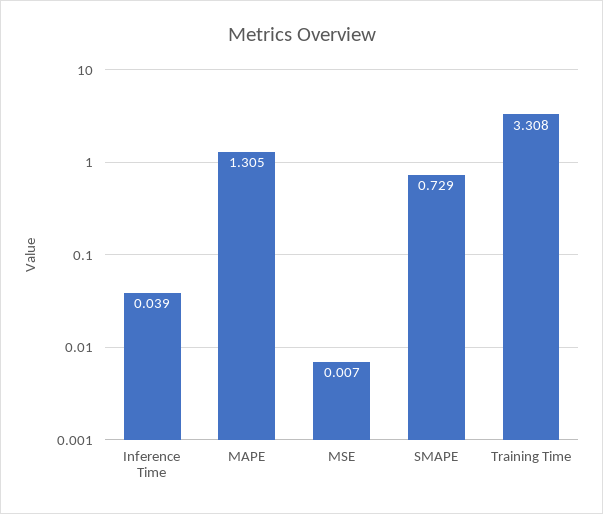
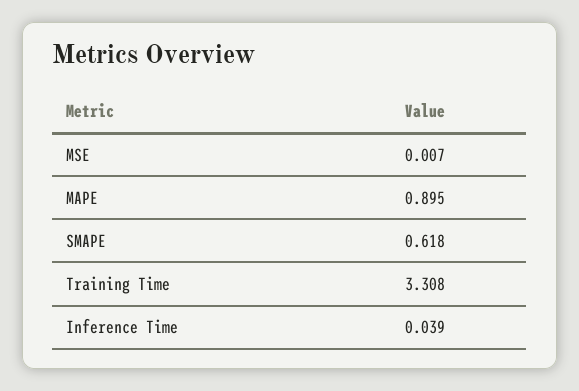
  {
    "Inference Time": 0.039,
-   "MAPE": 1.305,
+   "MAPE": 0.895,
    "MSE": 0.007,
-   "SMAPE": 0.729,
+   "SMAPE": 0.618,
    "Training Time": 3.308
  }

